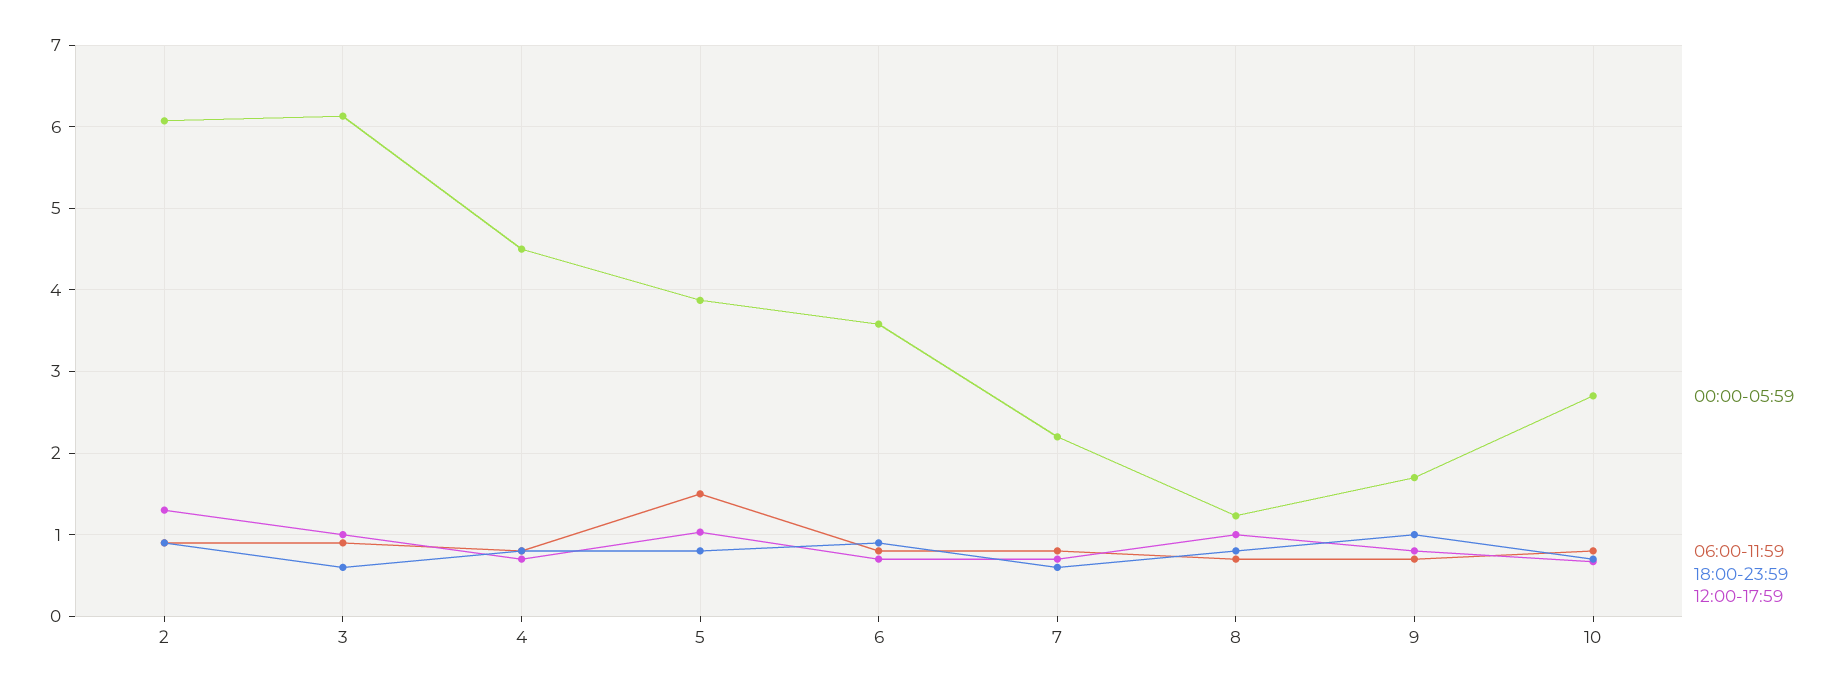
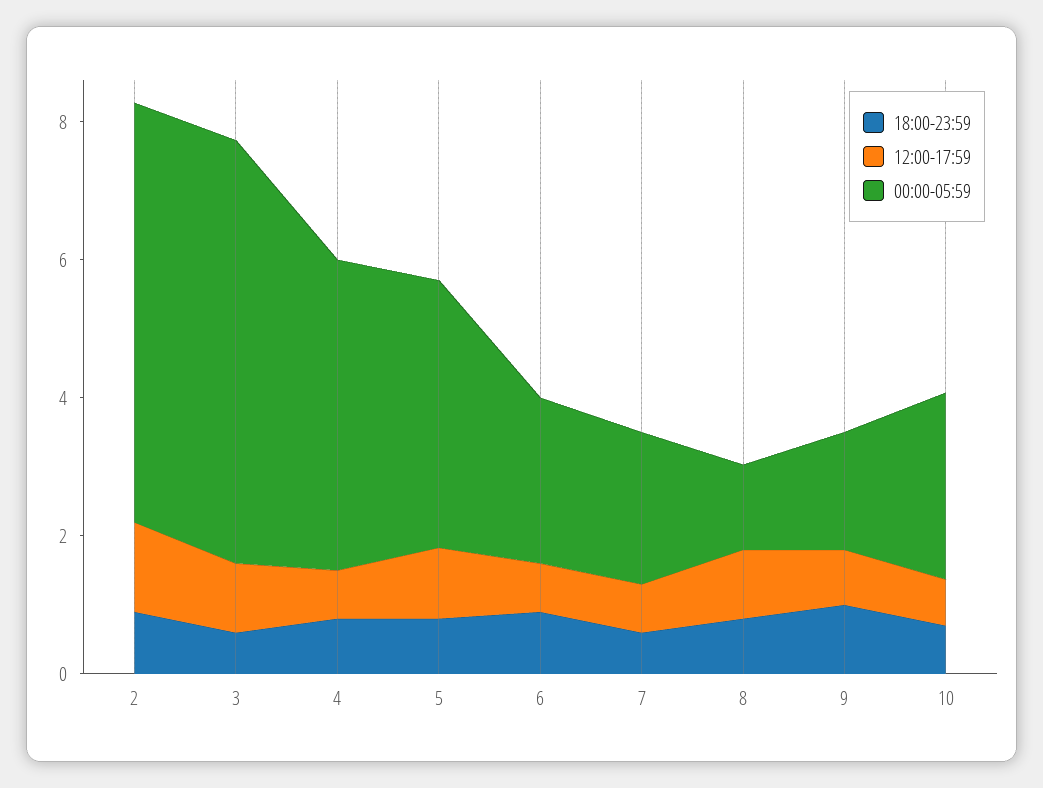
  {
    "00:00-05:59": {
      "2": 6.1,
      "3": 6.1,
      "4": 4.5,
      "5": 3.9,
-     "6": 3.6,
+     "6": 2.5,
      "7": 2.2,
      "8": 1.2,
      "9": 1.7,
      "10": 2.7
    },
-   "06:00-11:59": {
-     "2": 0.9,
-     "3": 0.9,
-     "4": 0.8,
-     "5": 1.5,
-     "6": 0.8,
-     "7": 0.8,
-     "8": 0.7,
-     "9": 0.7,
-     "10": 0.8
-   },
    "18:00-23:59": {
      "2": 0.9,
      "3": 0.6,
      "4": 0.8,
      "5": 0.8,
      "6": 0.9,
      "7": 0.6,
      "8": 0.8,
      "9": 1,
      "10": 0.7
    },
    "12:00-17:59": {
      "2": 1.3,
      "3": 1,
      "4": 0.7,
      "5": 1,
      "6": 0.7,
      "7": 0.7,
      "8": 1,
      "9": 0.8,
      "10": 0.7
    }
  }

